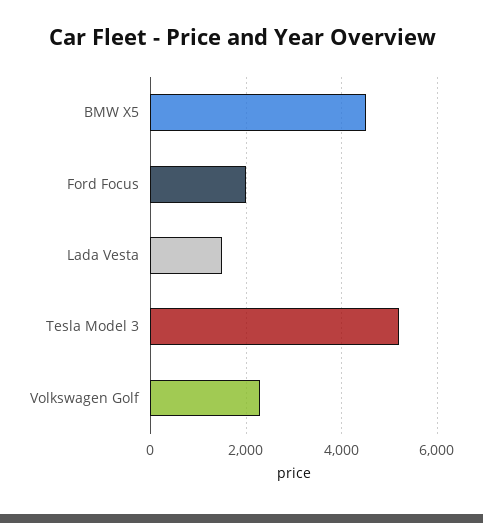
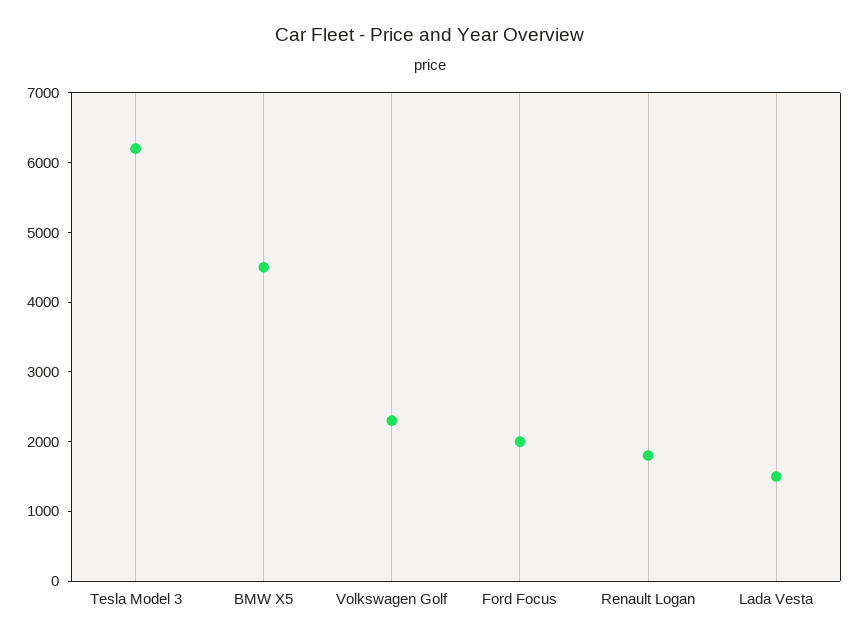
  {
    "BMW X5": 4600,
    "Ford Focus": 2000,
    "Lada Vesta": 1600,
-   "Tesla Model 3": 5200,
+   "Tesla Model 3": 6200,
-   "Volkswagen Golf": 2400
+   "Volkswagen Golf": 2400,
+   "Renault Logan": 1800
  }

